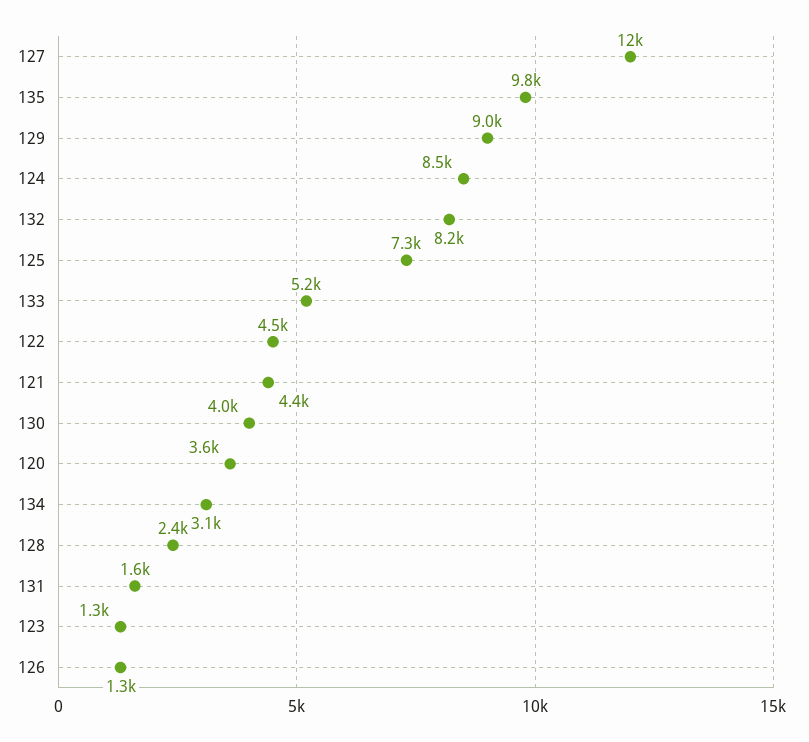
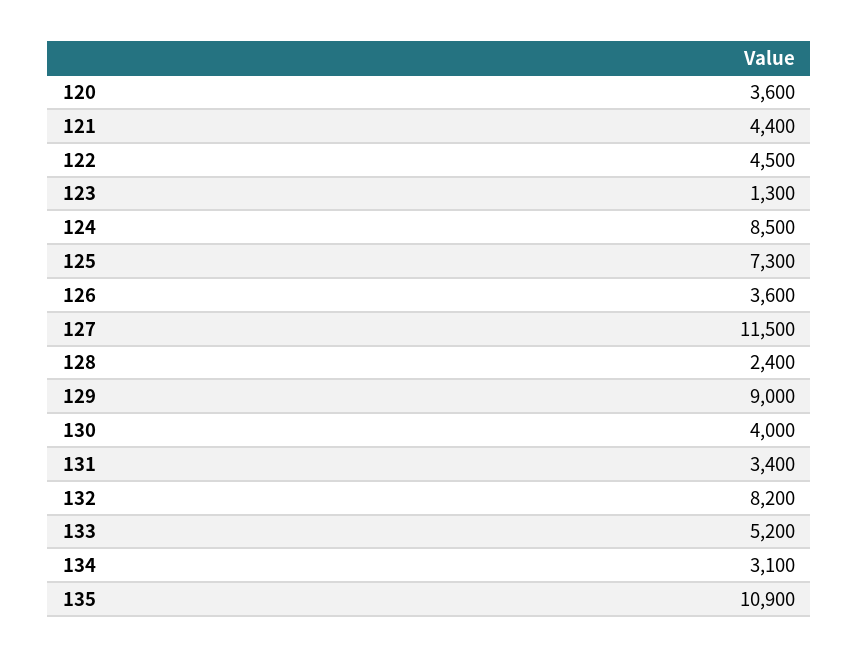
  {
    "127": 11500,
-   "135": 9800,
+   "135": 10900,
    "129": 9000,
    "124": 8500,
    "132": 8200,
    "125": 7300,
    "133": 5200,
    "122": 4500,
    "121": 4400,
    "130": 4000,
    "120": 3600,
    "134": 3100,
    "128": 2400,
-   "131": 1600,
+   "131": 3400,
    "123": 1300,
-   "126": 1300
+   "126": 3600
  }

